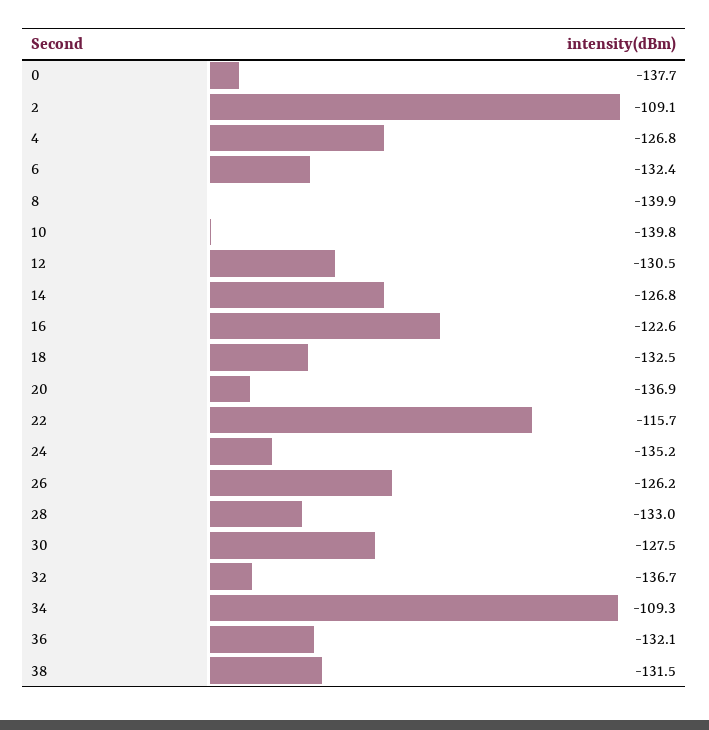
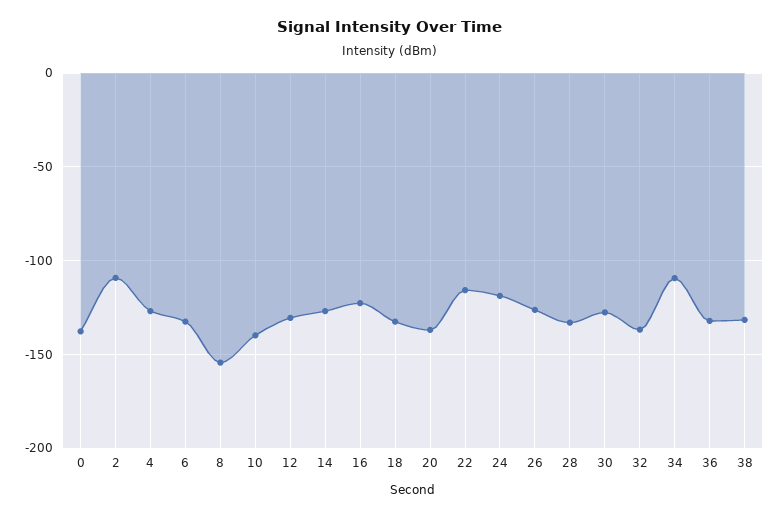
  {
    "0": -137.7,
    "2": -109.1,
    "4": -126.8,
    "6": -132.4,
-   "8": -139.9,
+   "8": -155,
    "10": -139.8,
    "12": -130.5,
    "14": -126.8,
    "16": -122.6,
    "18": -132.5,
    "20": -136.9,
    "22": -115.7,
-   "24": -135.2,
+   "24": -120,
    "26": -126.2,
    "28": -133,
    "30": -127.5,
    "32": -136.7,
    "34": -109.3,
    "36": -132.1,
    "38": -131.5
  }

